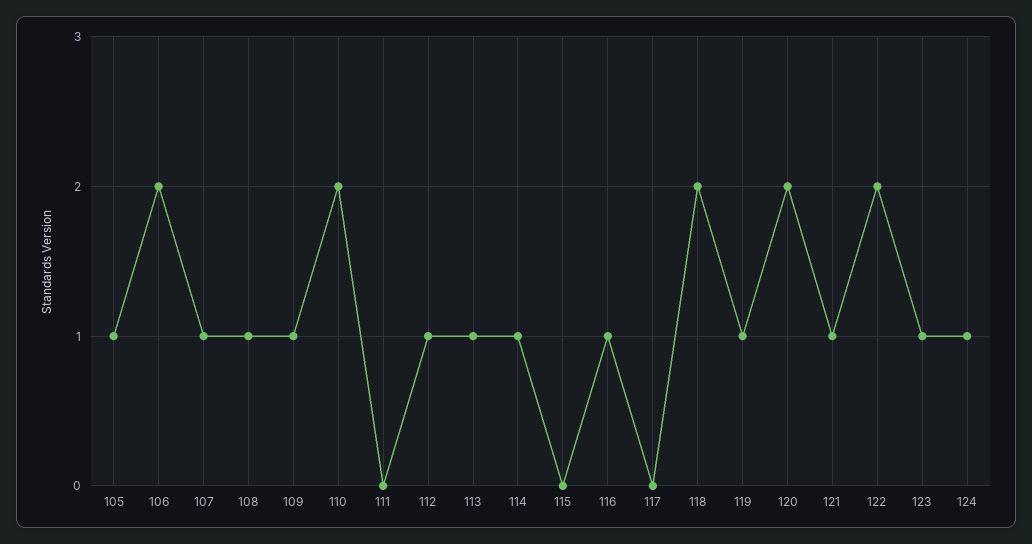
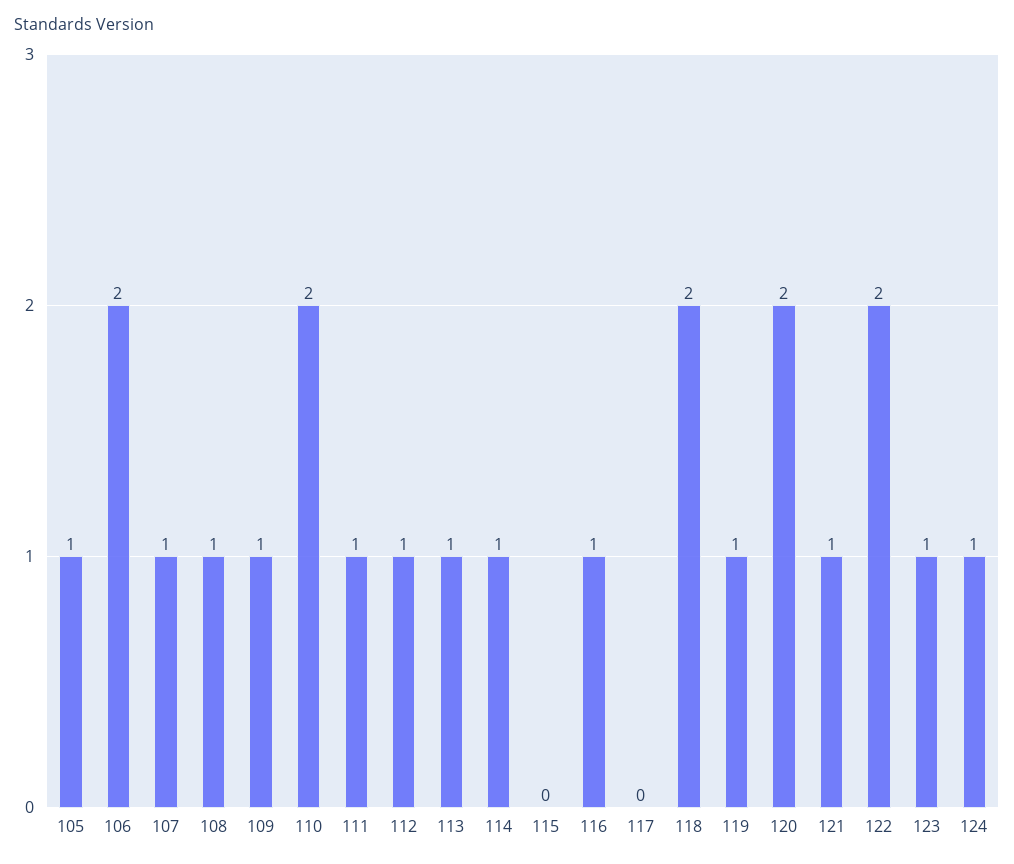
  {
    "105": 1,
    "106": 2,
    "107": 1,
    "108": 1,
    "109": 1,
    "110": 2,
-   "111": 0,
+   "111": 1,
    "112": 1,
    "113": 1,
    "114": 1,
    "115": 0,
    "116": 1,
    "117": 0,
    "118": 2,
    "119": 1,
    "120": 2,
    "121": 1,
    "122": 2,
    "123": 1,
    "124": 1
  }

